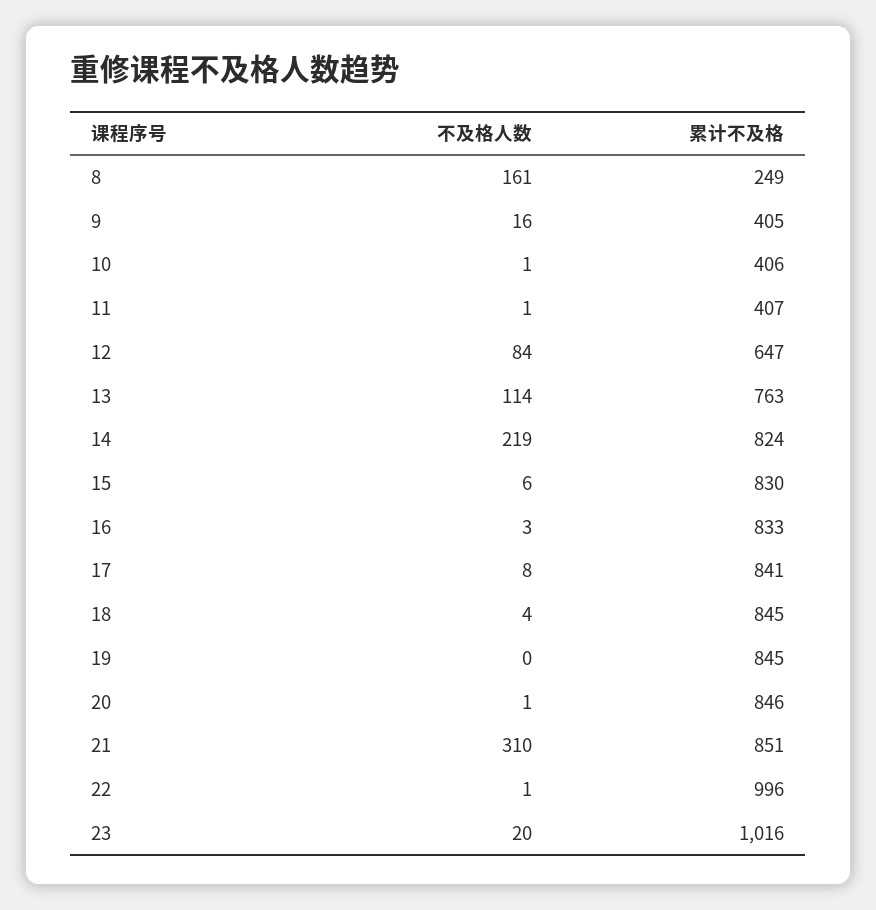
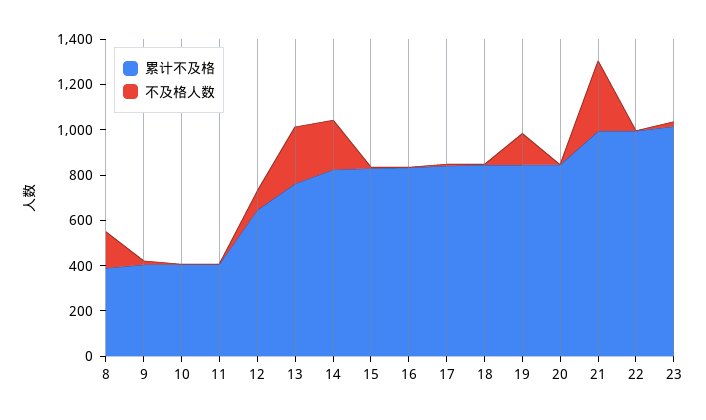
  {
    "不及格人数": {
      "8": 161,
      "9": 16,
      "10": 1,
      "11": 1,
      "12": 84,
-     "13": 114,
+     "13": 250,
      "14": 219,
      "15": 6,
      "16": 3,
      "17": 8,
      "18": 4,
-     "19": 0,
+     "19": 150,
      "20": 1,
      "21": 310,
      "22": 1,
      "23": 20
    },
    "累计不及格": {
-     "8": 249,
+     "8": 400,
      "9": 405,
      "10": 406,
      "11": 407,
      "12": 647,
      "13": 763,
      "14": 824,
      "15": 830,
      "16": 833,
      "17": 841,
      "18": 845,
      "19": 845,
      "20": 846,
-     "21": 851,
+     "21": 1000,
      "22": 996,
      "23": 1016
    }
  }

